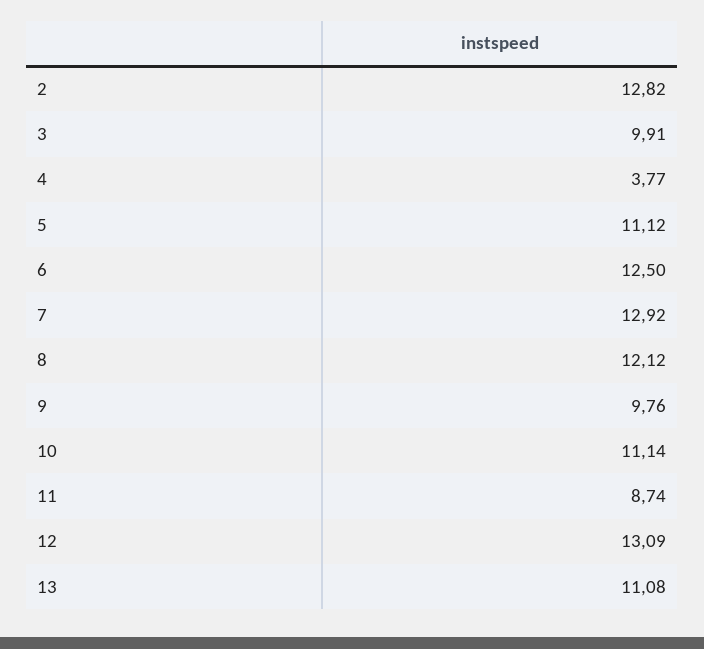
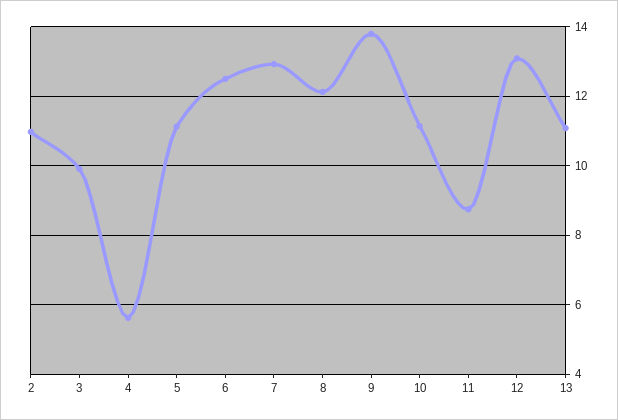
  {
-   "2": 12.82,
+   "2": 11,
    "3": 9.91,
-   "4": 3.77,
+   "4": 5.6,
    "5": 11.12,
    "6": 12.5,
    "7": 12.92,
    "8": 12.12,
-   "9": 9.76,
+   "9": 13.8,
    "10": 11.14,
    "11": 8.74,
    "12": 13.09,
    "13": 11.08
  }

